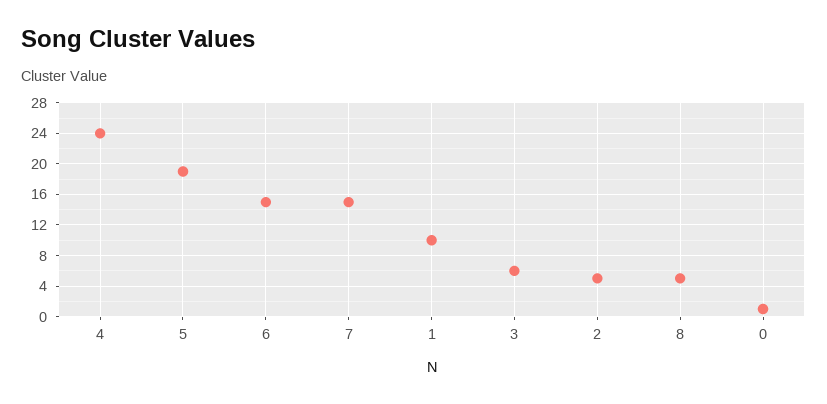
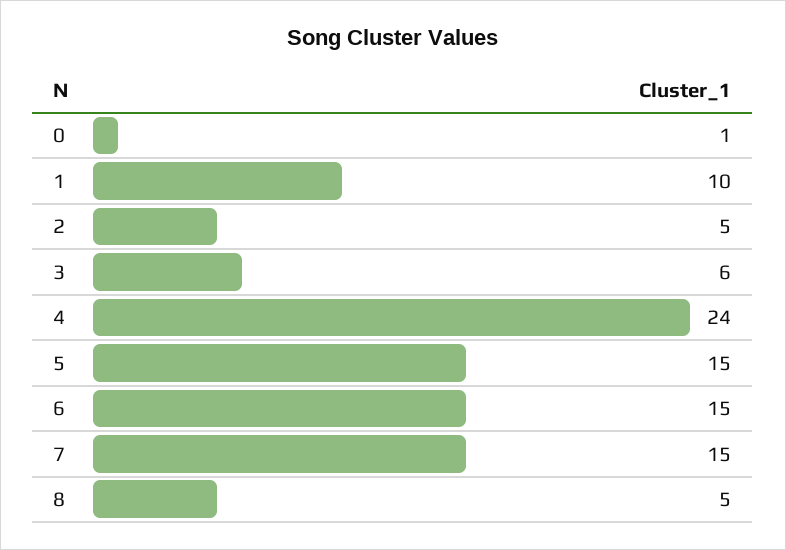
  {
    "4": 24,
-   "5": 19,
+   "5": 15,
    "6": 15,
    "7": 15,
    "1": 10,
    "3": 6,
    "2": 5,
    "8": 5,
    "0": 1
  }

